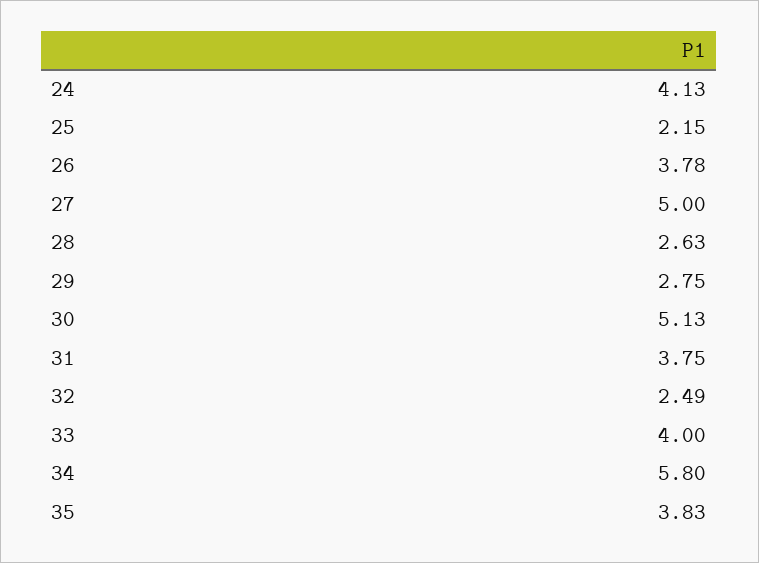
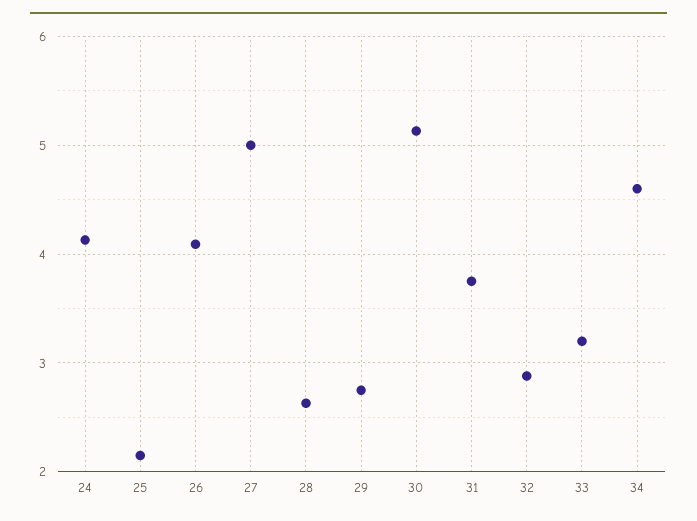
  {
    "24": 4.13,
    "25": 2.15,
-   "26": 3.78,
+   "26": 4.1,
    "27": 5,
    "28": 2.63,
    "29": 2.75,
    "30": 5.13,
    "31": 3.75,
-   "32": 2.49,
+   "32": 2.9,
-   "33": 4,
+   "33": 3.2,
-   "34": 5.8,
+   "34": 4.6
-   "35": 3.83
  }

